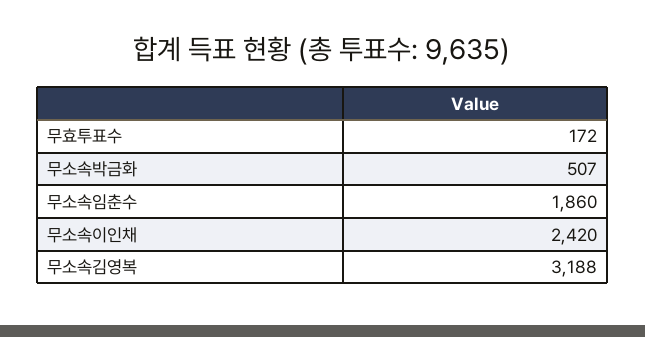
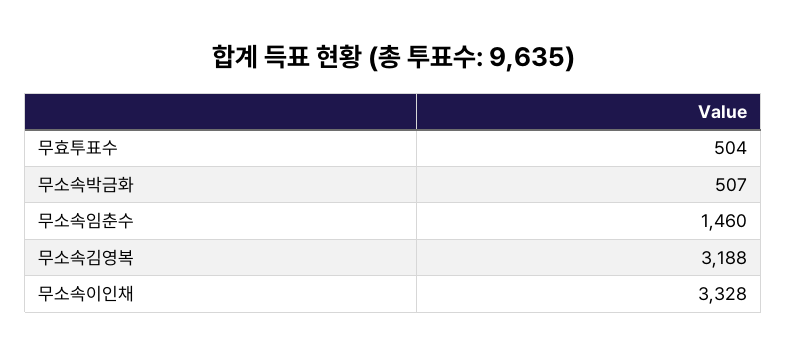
  {
-   "무효투표수": 172,
+   "무효투표수": 504,
    "무소속박금화": 507,
-   "무소속임춘수": 1860,
+   "무소속임춘수": 1460,
-   "무소속이인채": 2420,
+   "무소속이인채": 3328,
    "무소속김영복": 3188
  }

